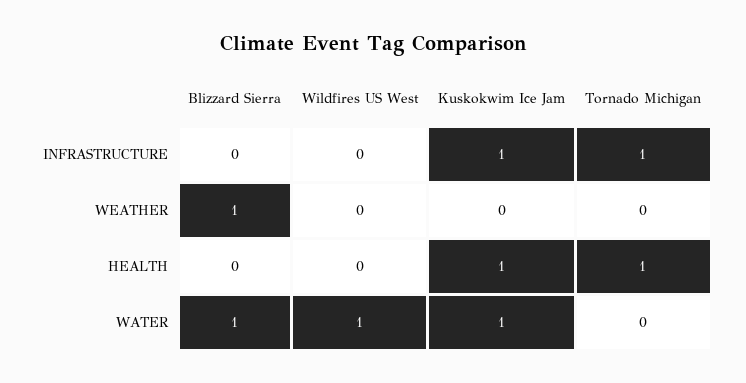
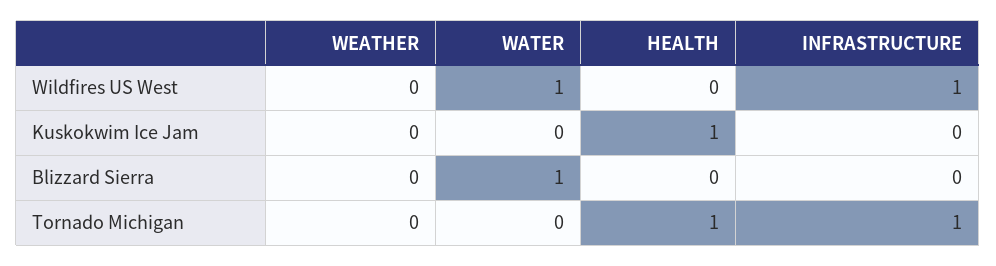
  {
    "Blizzard Sierra": {
      "INFRASTRUCTURE": 0,
-     "WEATHER": 1,
+     "WEATHER": 0,
      "HEALTH": 0,
      "WATER": 1
    },
    "Wildfires US West": {
-     "INFRASTRUCTURE": 0,
+     "INFRASTRUCTURE": 1,
      "WEATHER": 0,
      "HEALTH": 0,
      "WATER": 1
    },
    "Kuskokwim Ice Jam": {
-     "INFRASTRUCTURE": 1,
+     "INFRASTRUCTURE": 0,
      "WEATHER": 0,
      "HEALTH": 1,
-     "WATER": 1
+     "WATER": 0
    },
    "Tornado Michigan": {
      "INFRASTRUCTURE": 1,
      "WEATHER": 0,
      "HEALTH": 1,
      "WATER": 0
    }
  }

